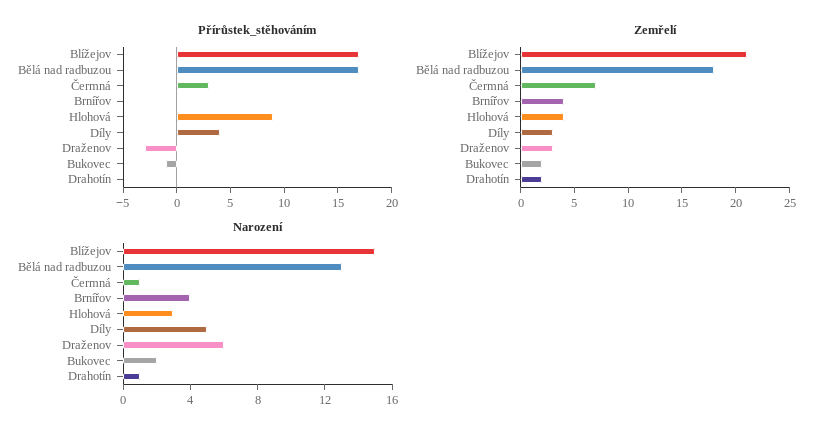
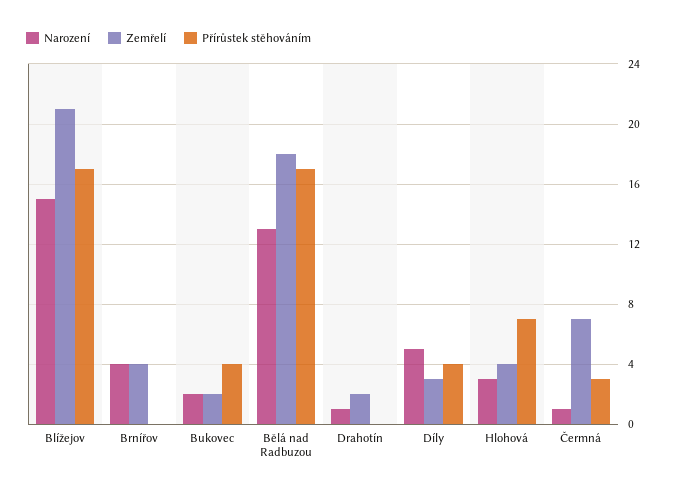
  {
    "Přírůstek_stěhováním": {
      "Blížejov": 17,
      "Bělá nad radbuzou": 17,
      "Čermná": 3,
      "Brnířov": 0,
-     "Hlohová": 9,
+     "Hlohová": 7,
      "Díly": 4,
-     "Draženov": -3,
-     "Bukovec": -1,
+     "Bukovec": 4,
      "Drahotín": 0
    },
    "Zemřelí": {
      "Blížejov": 21,
      "Bělá nad radbuzou": 18,
      "Čermná": 7,
      "Brnířov": 4,
      "Hlohová": 4,
      "Díly": 3,
-     "Draženov": 3,
      "Bukovec": 2,
      "Drahotín": 2
    },
    "Narození": {
      "Blížejov": 15,
      "Bělá nad radbuzou": 13,
      "Čermná": 1,
      "Brnířov": 4,
      "Hlohová": 3,
      "Díly": 5,
-     "Draženov": 6,
      "Bukovec": 2,
      "Drahotín": 1
    }
  }

